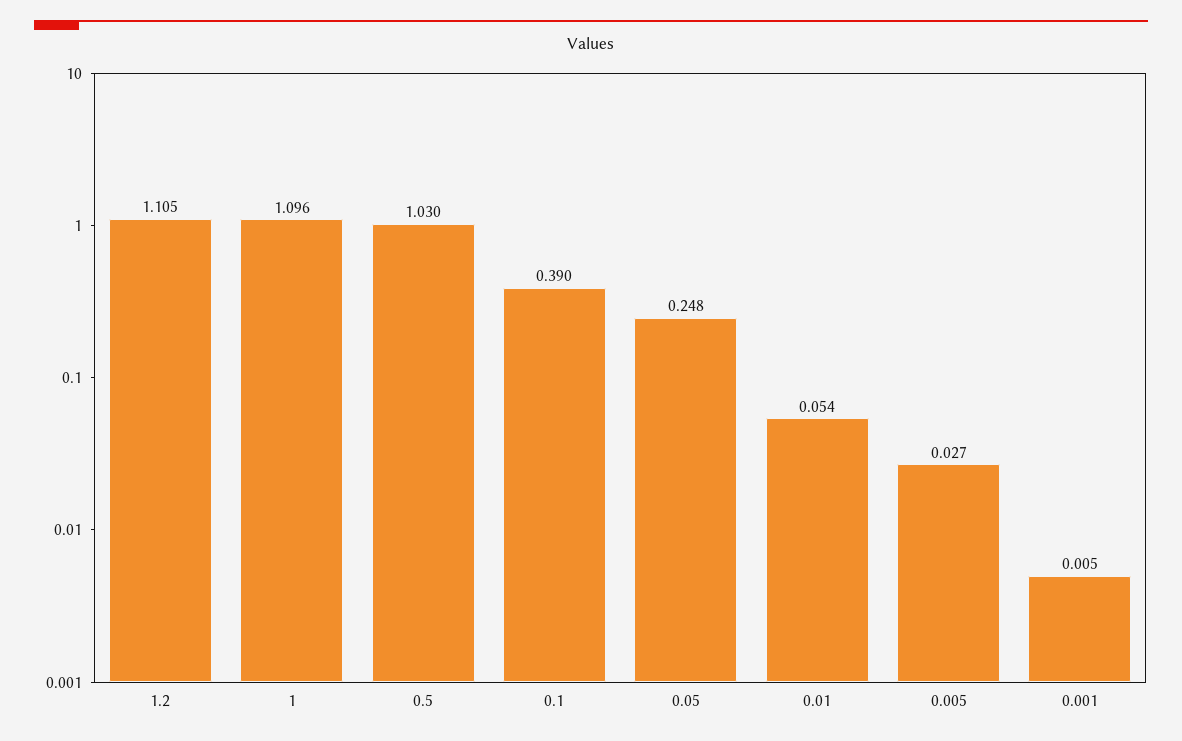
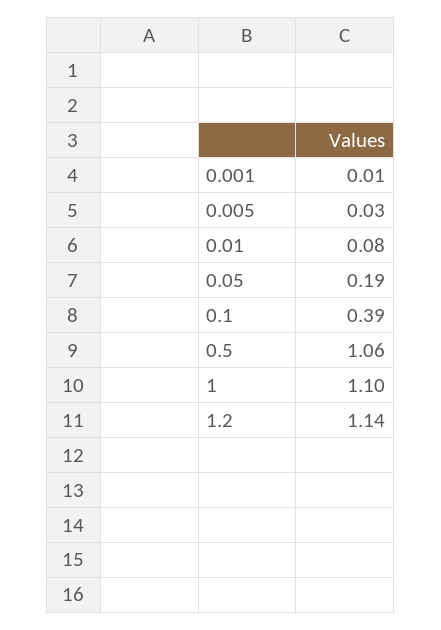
  {
-   "1.2": 1.105,
+   "1.2": 1.14,
    "1": 1.096,
-   "0.5": 1.03,
+   "0.5": 1.06,
    "0.1": 0.39,
-   "0.05": 0.248,
+   "0.05": 0.19,
-   "0.01": 0.054,
+   "0.01": 0.08,
    "0.005": 0.027,
    "0.001": 0.005
  }

